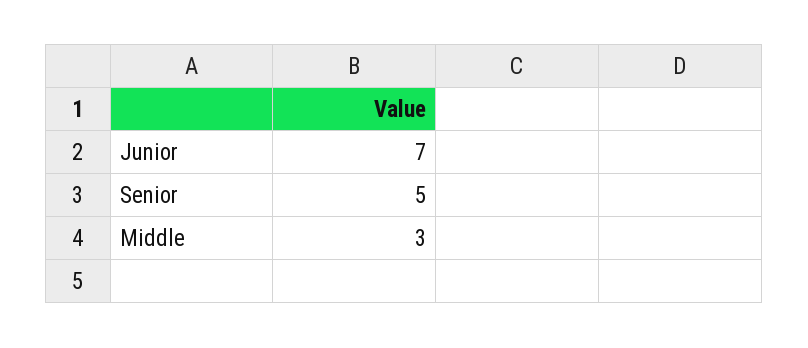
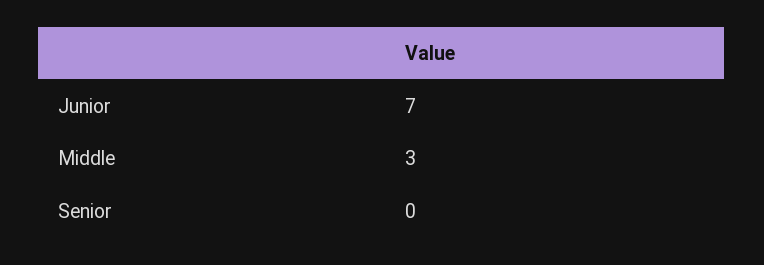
  {
    "Junior": 7,
-   "Senior": 5,
+   "Senior": 0,
    "Middle": 3
  }

